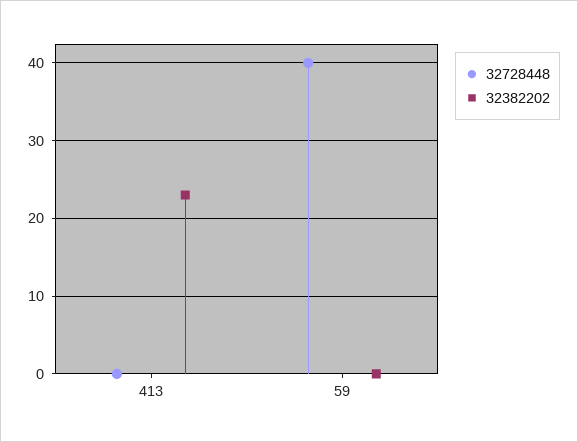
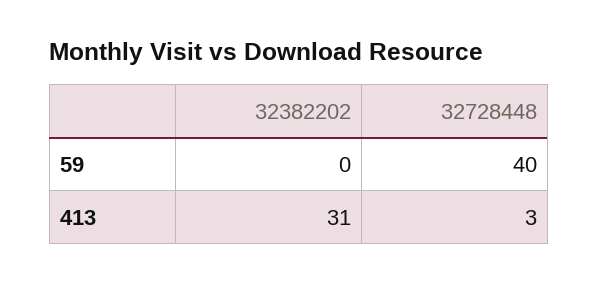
  {
    "32728448": {
-     "413": 0,
+     "413": 3,
      "59": 40
    },
    "32382202": {
-     "413": 23,
+     "413": 31,
      "59": 0
    }
  }

